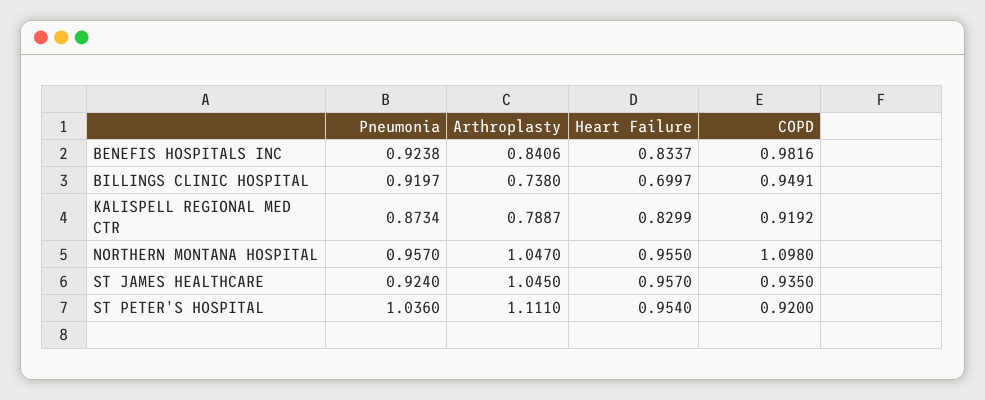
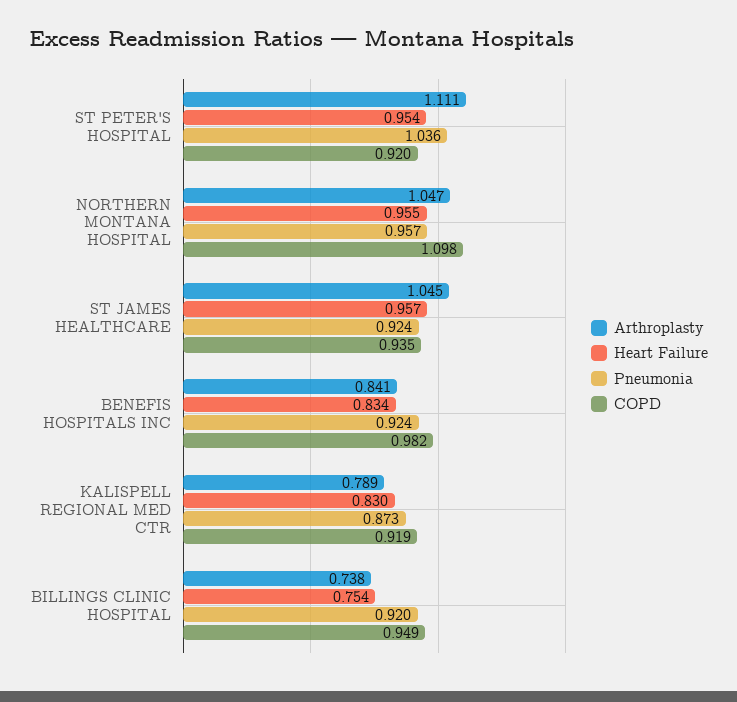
  {
    "Pneumonia": {
      "BENEFIS HOSPITALS INC": 0.9238,
      "BILLINGS CLINIC HOSPITAL": 0.9197,
      "KALISPELL REGIONAL MED CTR": 0.8734,
      "NORTHERN MONTANA HOSPITAL": 0.957,
      "ST JAMES HEALTHCARE": 0.924,
      "ST PETER'S HOSPITAL": 1.036
    },
    "Arthroplasty": {
      "BENEFIS HOSPITALS INC": 0.8406,
      "BILLINGS CLINIC HOSPITAL": 0.738,
      "KALISPELL REGIONAL MED CTR": 0.7887,
      "NORTHERN MONTANA HOSPITAL": 1.047,
      "ST JAMES HEALTHCARE": 1.045,
      "ST PETER'S HOSPITAL": 1.111
    },
    "Heart Failure": {
      "BENEFIS HOSPITALS INC": 0.8337,
-     "BILLINGS CLINIC HOSPITAL": 0.6997,
+     "BILLINGS CLINIC HOSPITAL": 0.754,
      "KALISPELL REGIONAL MED CTR": 0.8299,
      "NORTHERN MONTANA HOSPITAL": 0.955,
      "ST JAMES HEALTHCARE": 0.957,
      "ST PETER'S HOSPITAL": 0.954
    },
    "COPD": {
      "BENEFIS HOSPITALS INC": 0.9816,
      "BILLINGS CLINIC HOSPITAL": 0.9491,
      "KALISPELL REGIONAL MED CTR": 0.9192,
      "NORTHERN MONTANA HOSPITAL": 1.098,
      "ST JAMES HEALTHCARE": 0.935,
      "ST PETER'S HOSPITAL": 0.92
    }
  }

